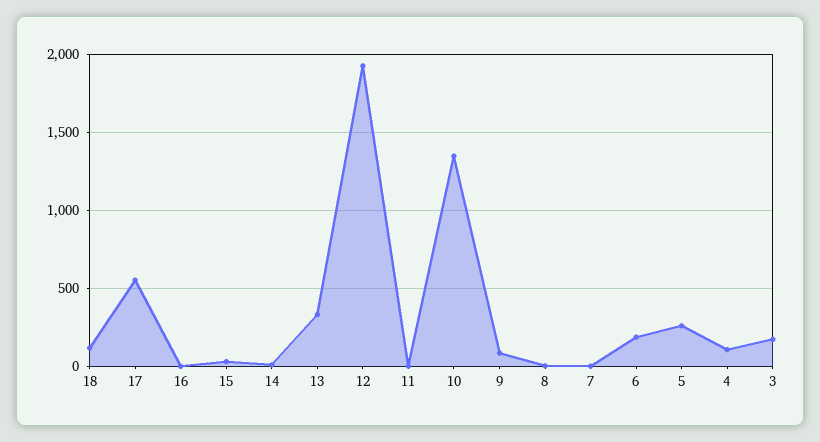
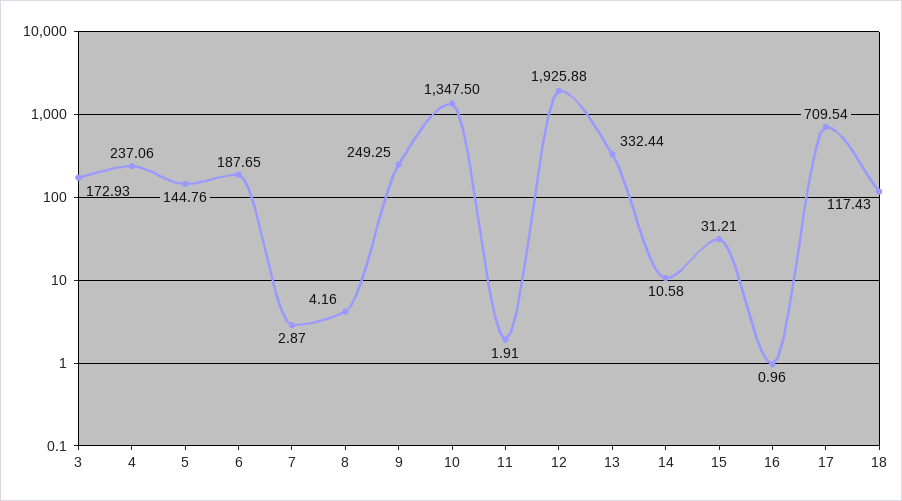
  {
    "18": 117.43,
-   "17": 550,
+   "17": 709.54,
    "16": 0.96,
    "15": 31.21,
    "14": 10.58,
    "13": 332.44,
    "12": 1925.88,
    "11": 1.91,
    "10": 1347.5,
-   "9": 100,
+   "9": 249.25,
    "8": 4.16,
    "7": 2.87,
    "6": 187.65,
-   "5": 250,
+   "5": 144.76,
-   "4": 100,
+   "4": 237.06,
    "3": 172.93
  }

